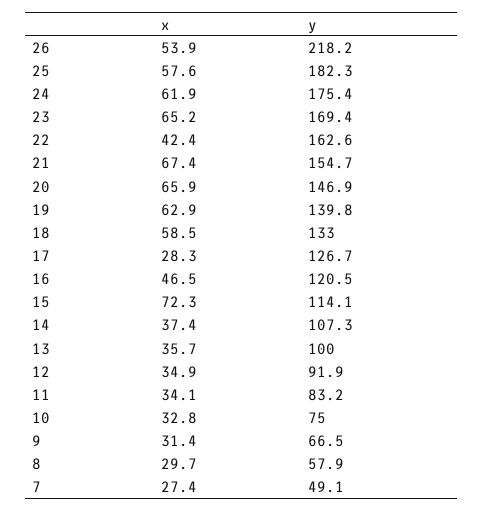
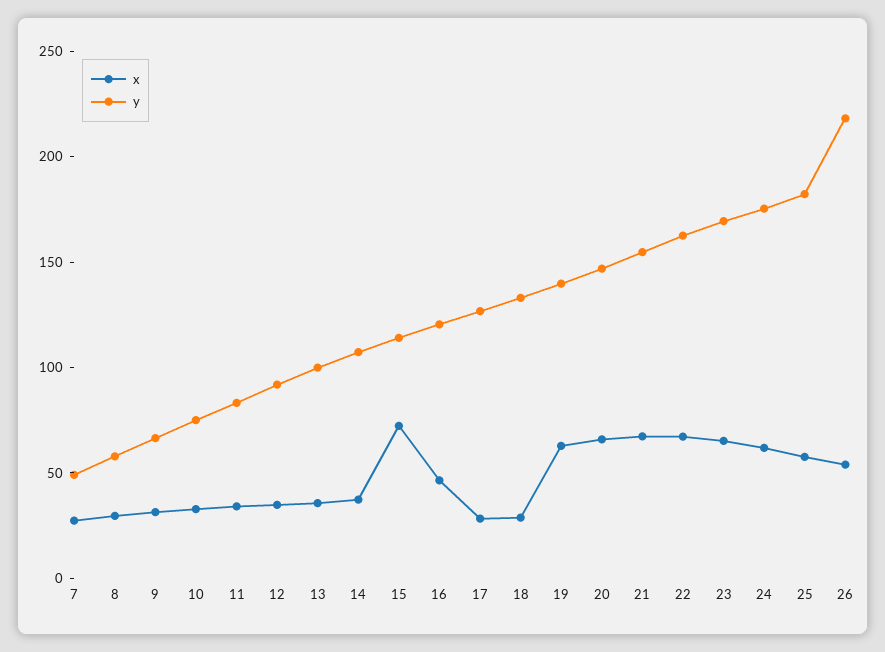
  {
    "x": {
      "26": 53.9,
      "25": 57.6,
      "24": 61.9,
      "23": 65.2,
-     "22": 42.4,
+     "22": 70,
      "21": 67.4,
      "20": 65.9,
      "19": 62.9,
-     "18": 58.5,
+     "18": 30,
      "17": 28.3,
      "16": 46.5,
      "15": 72.3,
      "14": 37.4,
      "13": 35.7,
      "12": 34.9,
      "11": 34.1,
      "10": 32.8,
      "9": 31.4,
      "8": 29.7,
      "7": 27.4
    },
    "y": {
      "26": 218.2,
      "25": 182.3,
      "24": 175.4,
      "23": 169.4,
      "22": 162.6,
      "21": 154.7,
      "20": 146.9,
      "19": 139.8,
      "18": 133,
      "17": 126.7,
      "16": 120.5,
      "15": 114.1,
      "14": 107.3,
      "13": 100,
      "12": 91.9,
      "11": 83.2,
      "10": 75,
      "9": 66.5,
      "8": 57.9,
      "7": 49.1
    }
  }

